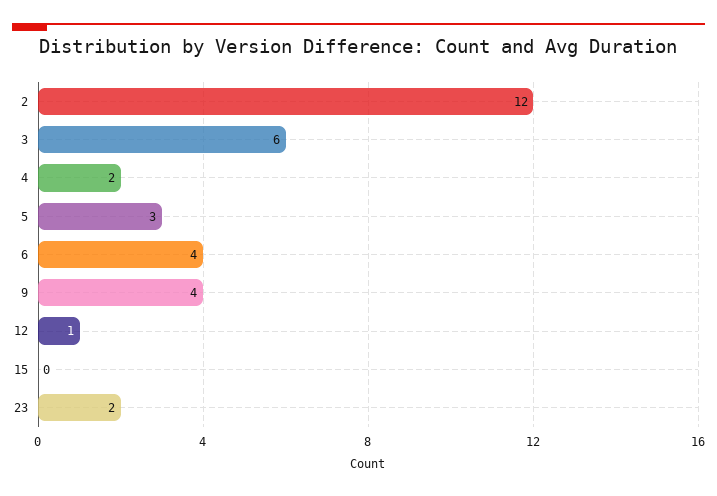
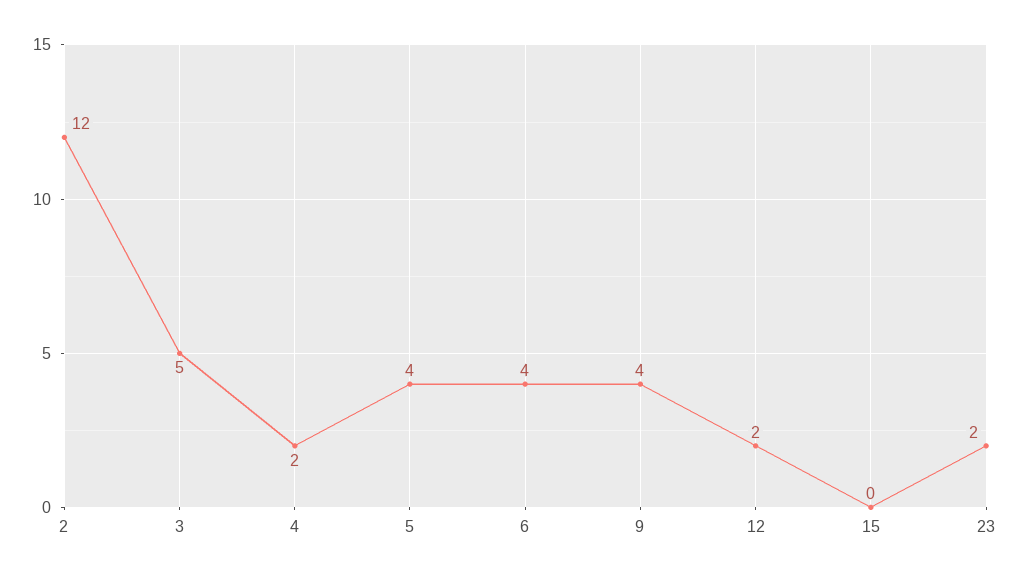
  {
    "2": 12,
-   "3": 6,
+   "3": 5,
    "4": 2,
-   "5": 3,
+   "5": 4,
    "6": 4,
    "9": 4,
-   "12": 1,
+   "12": 2,
    "15": 0,
    "23": 2
  }

